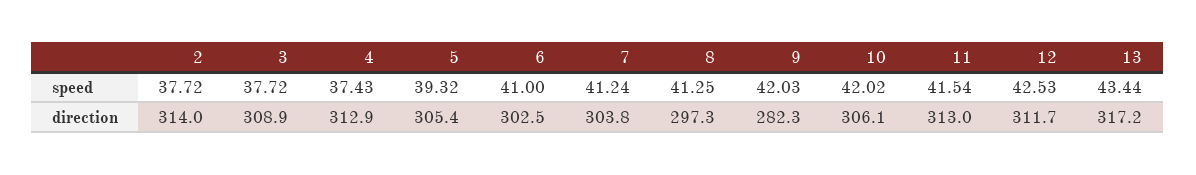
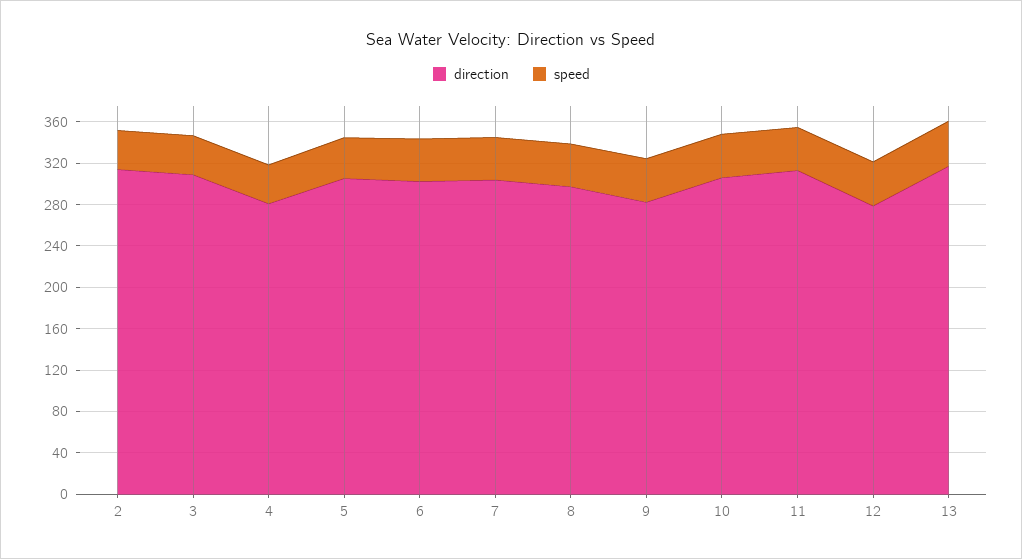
  {
    "speed": {
      "2": 37.72,
      "3": 37.72,
      "4": 37.43,
      "5": 39.32,
      "6": 41,
      "7": 41.24,
      "8": 41.25,
      "9": 42.03,
      "10": 42.02,
      "11": 41.54,
      "12": 42.53,
      "13": 43.44
    },
    "direction": {
      "2": 314,
      "3": 308.9,
-     "4": 312.9,
+     "4": 280,
      "5": 305.4,
      "6": 302.5,
      "7": 303.8,
      "8": 297.3,
      "9": 282.3,
      "10": 306.1,
      "11": 313,
-     "12": 311.7,
+     "12": 280,
      "13": 317.2
    }
  }

